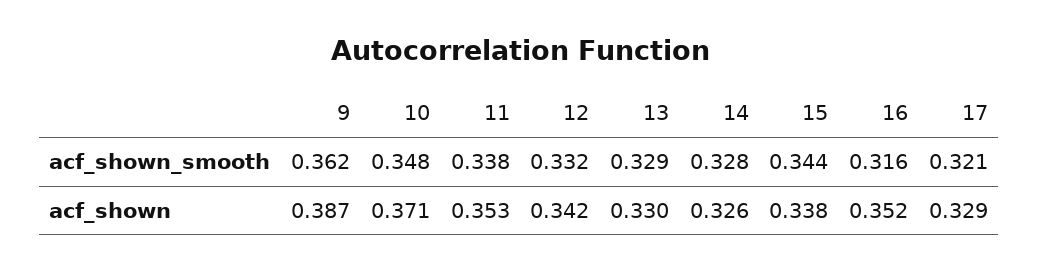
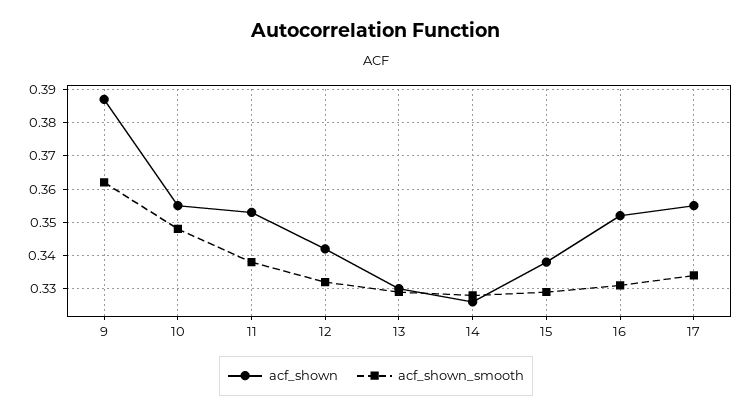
  {
    "acf_shown_smooth": {
      "9": 0.362,
      "10": 0.348,
      "11": 0.338,
      "12": 0.332,
      "13": 0.329,
      "14": 0.328,
-     "15": 0.344,
+     "15": 0.33,
-     "16": 0.316,
+     "16": 0.33,
-     "17": 0.321
+     "17": 0.335
    },
    "acf_shown": {
      "9": 0.387,
-     "10": 0.371,
+     "10": 0.355,
      "11": 0.353,
      "12": 0.342,
      "13": 0.33,
      "14": 0.326,
      "15": 0.338,
      "16": 0.352,
-     "17": 0.329
+     "17": 0.355
    }
  }

